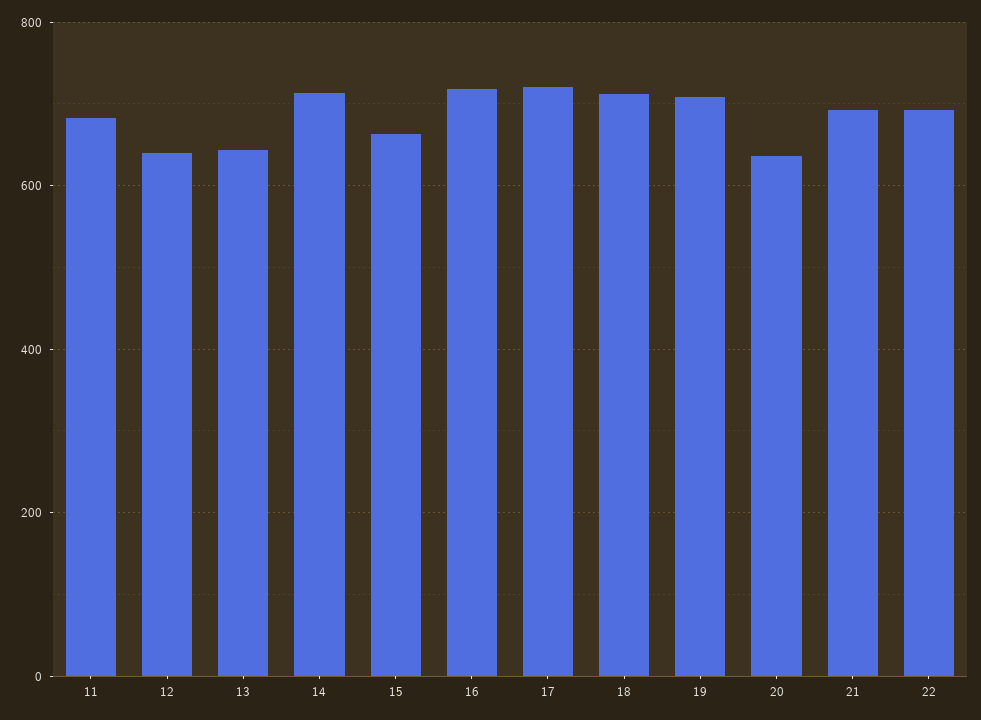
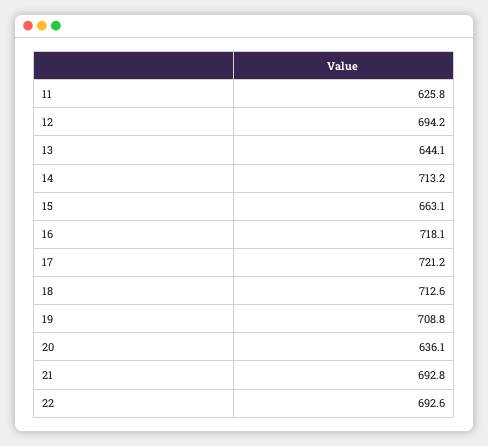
  {
-   "11": 680,
+   "11": 625.8,
-   "12": 640,
+   "12": 694.2,
    "13": 644.1,
    "14": 713.2,
    "15": 663.1,
    "16": 718.1,
    "17": 721.2,
    "18": 712.6,
    "19": 708.8,
    "20": 636.1,
    "21": 692.8,
    "22": 692.6
  }

